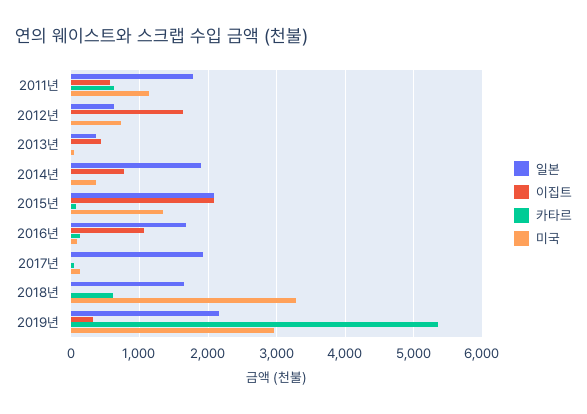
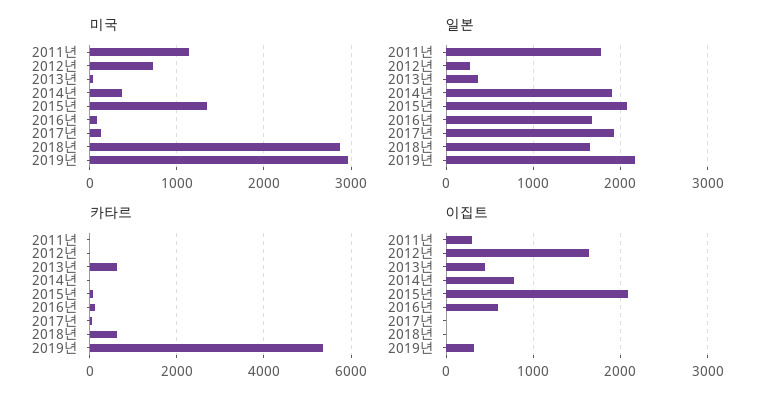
  {
    "일본": {
      "2011년": 1800,
-     "2012년": 600,
+     "2012년": 300,
      "2013년": 400,
      "2014년": 1900,
      "2015년": 2100,
      "2016년": 1700,
      "2017년": 1900,
      "2018년": 1700,
      "2019년": 2200
    },
    "이집트": {
-     "2011년": 600,
+     "2011년": 300,
      "2012년": 1600,
      "2013년": 400,
      "2014년": 800,
      "2015년": 2100,
-     "2016년": 1100,
+     "2016년": 600,
      "2017년": 0,
      "2018년": 0,
      "2019년": 300
    },
    "카타르": {
-     "2011년": 600,
+     "2011년": 0,
      "2012년": 0,
-     "2013년": 0,
+     "2013년": 600,
      "2014년": 0,
      "2015년": 100,
      "2016년": 100,
      "2017년": 0,
      "2018년": 600,
      "2019년": 5400
    },
    "미국": {
      "2011년": 1100,
      "2012년": 700,
      "2013년": 0,
      "2014년": 400,
      "2015년": 1300,
      "2016년": 100,
      "2017년": 100,
-     "2018년": 3300,
+     "2018년": 2900,
      "2019년": 3000
    }
  }

